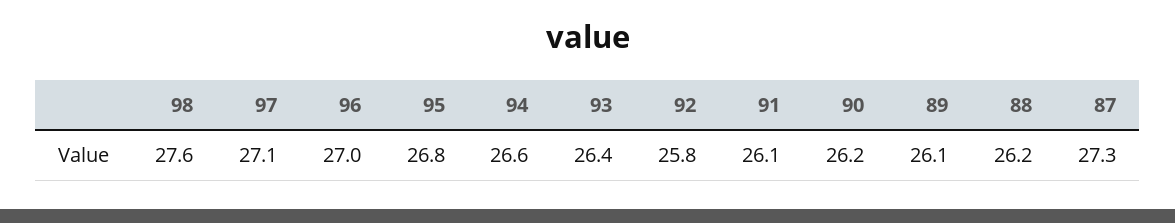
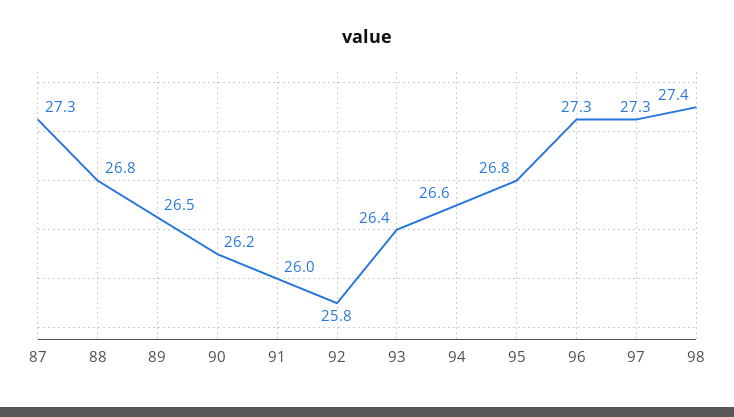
  {
-   "98": 27.6,
+   "98": 27.4,
-   "97": 27.1,
+   "97": 27.3,
-   "96": 27,
+   "96": 27.3,
    "95": 26.8,
    "94": 26.6,
    "93": 26.4,
    "92": 25.8,
-   "91": 26.1,
+   "91": 26,
    "90": 26.2,
-   "89": 26.1,
+   "89": 26.5,
-   "88": 26.2,
+   "88": 26.8,
    "87": 27.3
  }

